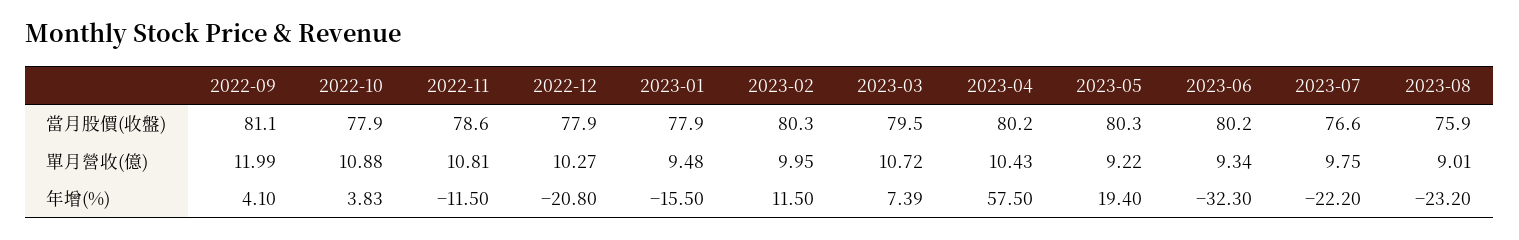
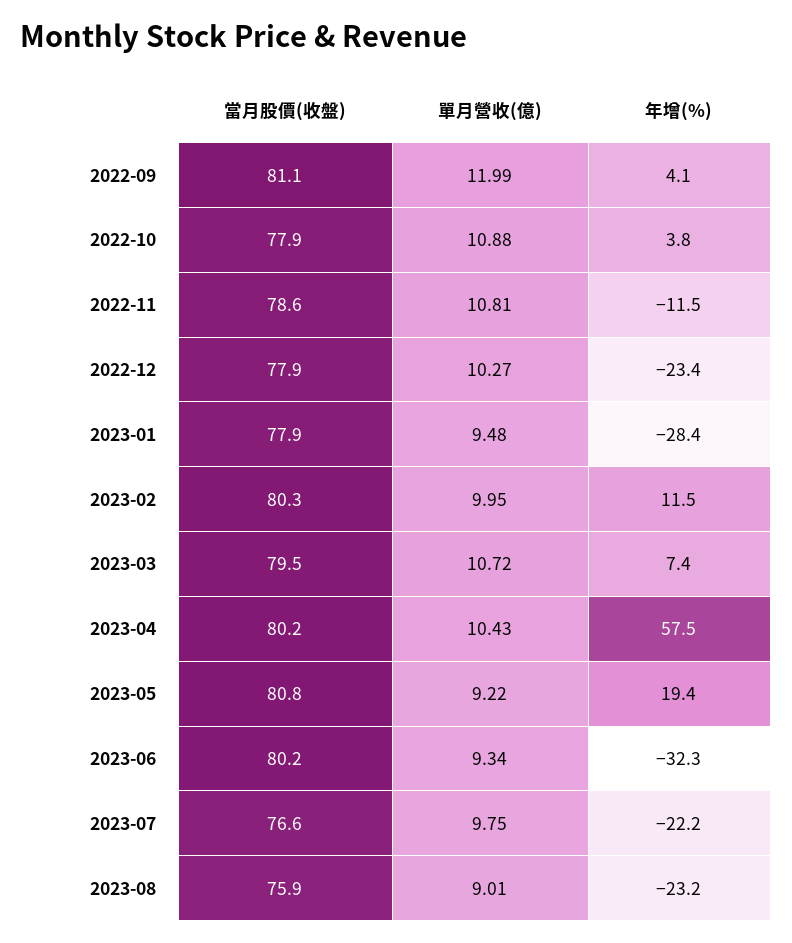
  {
    "2022-09": {
      "當月股價(收盤)": 81.1,
      "單月營收(億)": 11.99,
      "年增(%)": 4.1
    },
    "2022-10": {
      "當月股價(收盤)": 77.9,
      "單月營收(億)": 10.88,
      "年增(%)": 3.83
    },
    "2022-11": {
      "當月股價(收盤)": 78.6,
      "單月營收(億)": 10.81,
      "年增(%)": -11.5
    },
    "2022-12": {
      "當月股價(收盤)": 77.9,
      "單月營收(億)": 10.27,
-     "年增(%)": -20.8
+     "年增(%)": -23.4
    },
    "2023-01": {
      "當月股價(收盤)": 77.9,
      "單月營收(億)": 9.48,
-     "年增(%)": -15.5
+     "年增(%)": -28.4
    },
    "2023-02": {
      "當月股價(收盤)": 80.3,
      "單月營收(億)": 9.95,
      "年增(%)": 11.5
    },
    "2023-03": {
      "當月股價(收盤)": 79.5,
      "單月營收(億)": 10.72,
      "年增(%)": 7.39
    },
    "2023-04": {
      "當月股價(收盤)": 80.2,
      "單月營收(億)": 10.43,
      "年增(%)": 57.5
    },
    "2023-05": {
-     "當月股價(收盤)": 80.3,
+     "當月股價(收盤)": 80.8,
      "單月營收(億)": 9.22,
      "年增(%)": 19.4
    },
    "2023-06": {
      "當月股價(收盤)": 80.2,
      "單月營收(億)": 9.34,
      "年增(%)": -32.3
    },
    "2023-07": {
      "當月股價(收盤)": 76.6,
      "單月營收(億)": 9.75,
      "年增(%)": -22.2
    },
    "2023-08": {
      "當月股價(收盤)": 75.9,
      "單月營收(億)": 9.01,
      "年增(%)": -23.2
    }
  }

